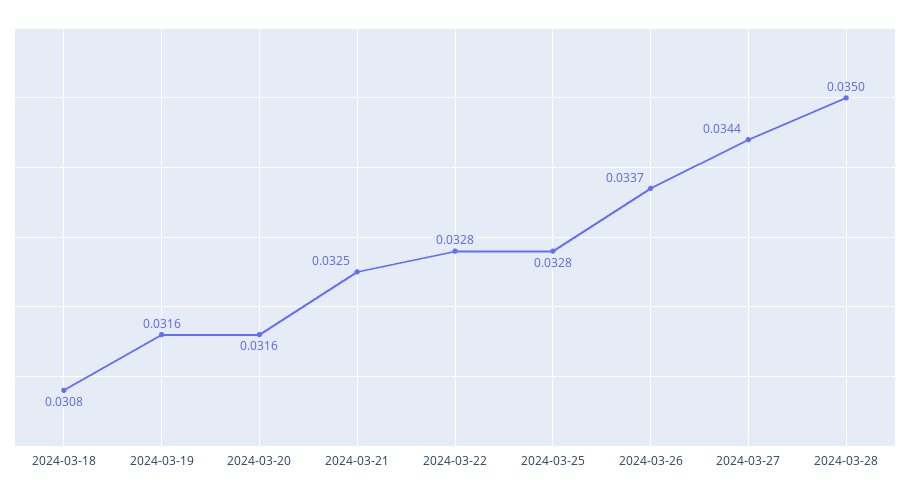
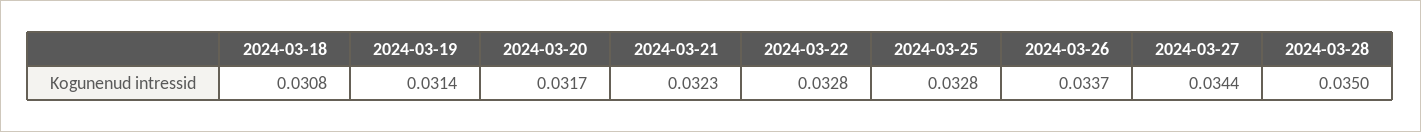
  {
    "2024-03-18": 0.0308,
-   "2024-03-19": 0.0316,
+   "2024-03-19": 0.0314,
-   "2024-03-20": 0.0316,
+   "2024-03-20": 0.0317,
-   "2024-03-21": 0.0325,
+   "2024-03-21": 0.0323,
    "2024-03-22": 0.0328,
    "2024-03-25": 0.0328,
    "2024-03-26": 0.0337,
    "2024-03-27": 0.0344,
    "2024-03-28": 0.035
  }

